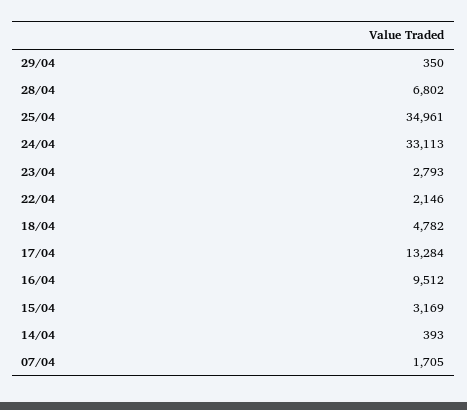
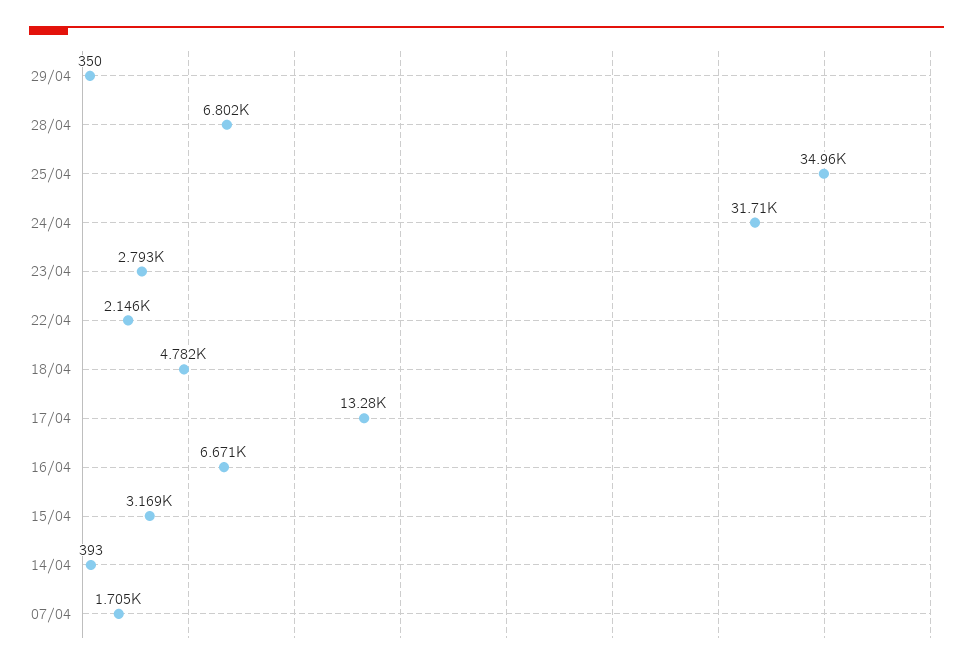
  {
    "29/04": 350,
    "28/04": 6802,
    "25/04": 34961,
-   "24/04": 33113,
+   "24/04": 31710,
    "23/04": 2793,
    "22/04": 2146,
    "18/04": 4782,
    "17/04": 13284,
-   "16/04": 9512,
+   "16/04": 6671,
    "15/04": 3169,
    "14/04": 393,
    "07/04": 1705
  }

